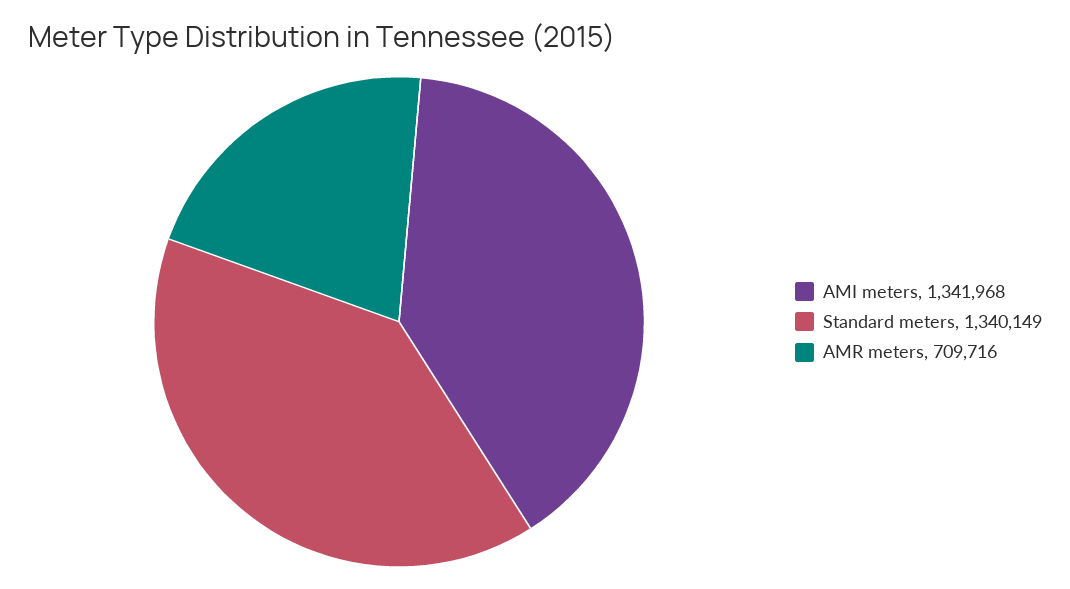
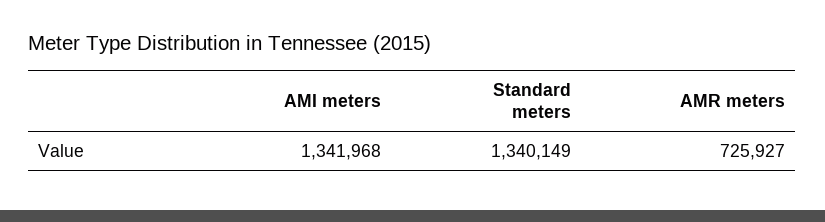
  {
    "AMI meters": 1341968,
    "Standard meters": 1340149,
-   "AMR meters": 709716
+   "AMR meters": 725927
  }

